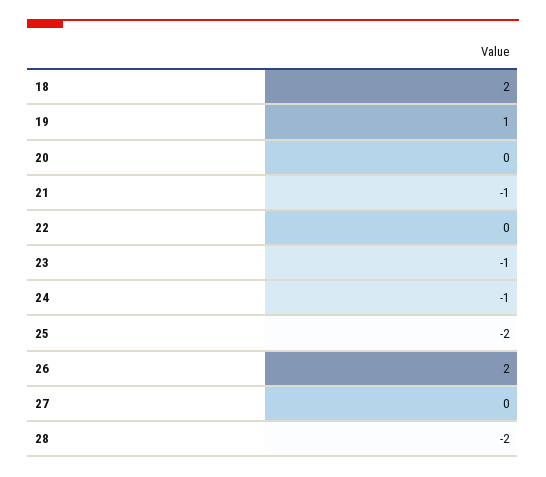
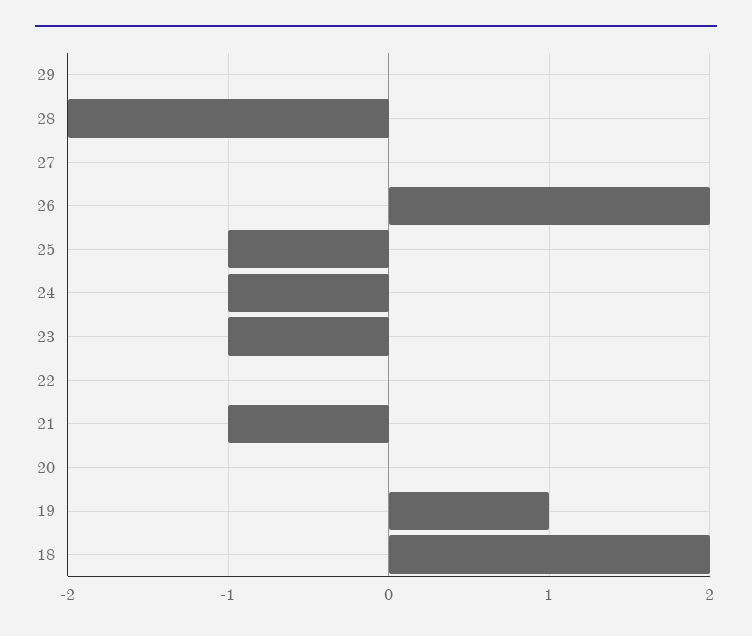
  {
    "18": 2,
    "19": 1,
    "20": 0,
    "21": -1,
    "22": 0,
    "23": -1,
    "24": -1,
-   "25": -2,
+   "25": -1,
    "26": 2,
    "27": 0,
-   "28": -2
+   "28": -2,
+   "29": 0
  }

